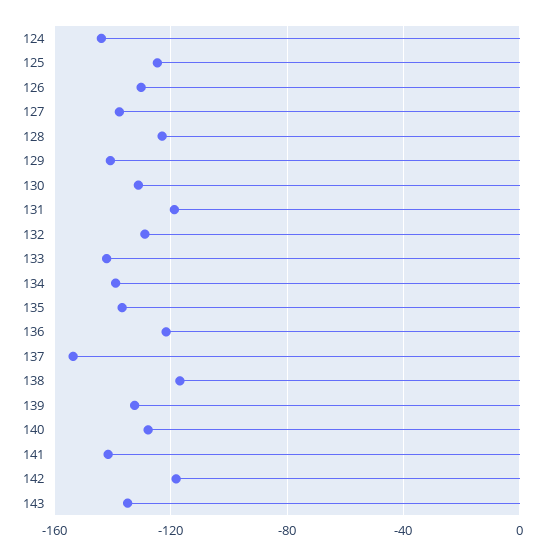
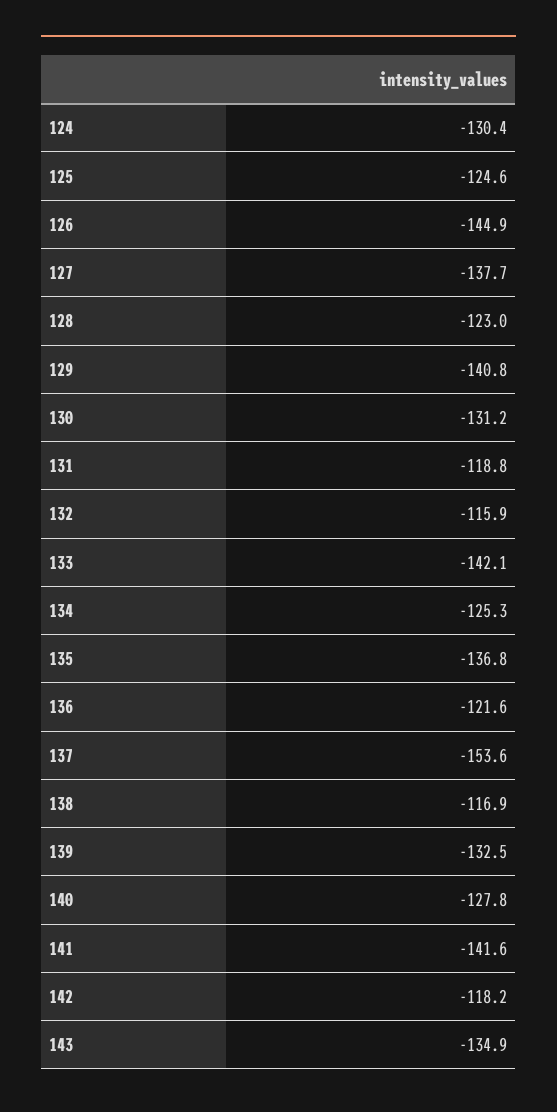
  {
-   "124": -145,
+   "124": -130.4,
    "125": -124.6,
-   "126": -130,
+   "126": -144.9,
    "127": -137.7,
    "128": -123,
    "129": -140.8,
    "130": -131.2,
    "131": -118.8,
-   "132": -130,
+   "132": -115.9,
    "133": -142.1,
-   "134": -140,
+   "134": -125.3,
    "135": -136.8,
    "136": -121.6,
    "137": -153.6,
    "138": -116.9,
    "139": -132.5,
    "140": -127.8,
    "141": -141.6,
    "142": -118.2,
    "143": -134.9
  }

